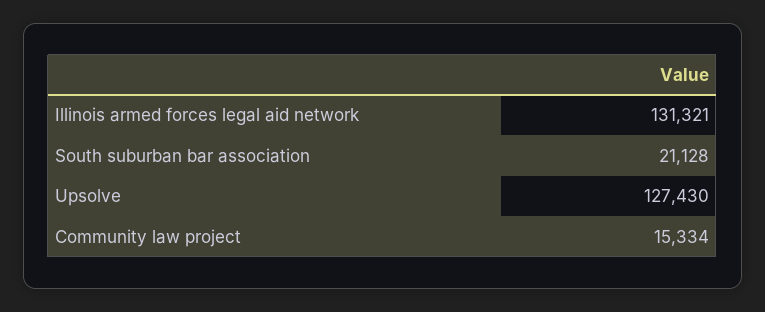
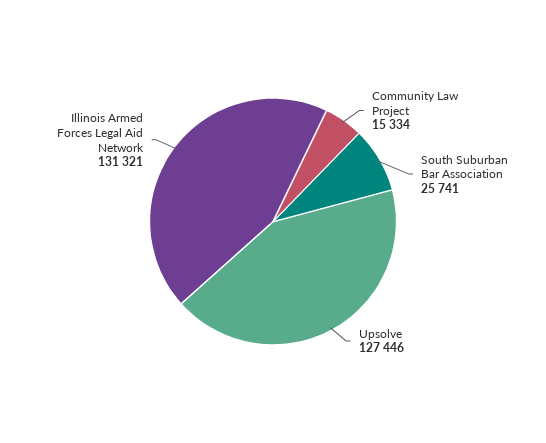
  {
    "Illinois armed forces legal aid network": 131321,
-   "South suburban bar association": 21128,
+   "South suburban bar association": 25741,
-   "Upsolve": 127430,
+   "Upsolve": 127446,
    "Community law project": 15334
  }

